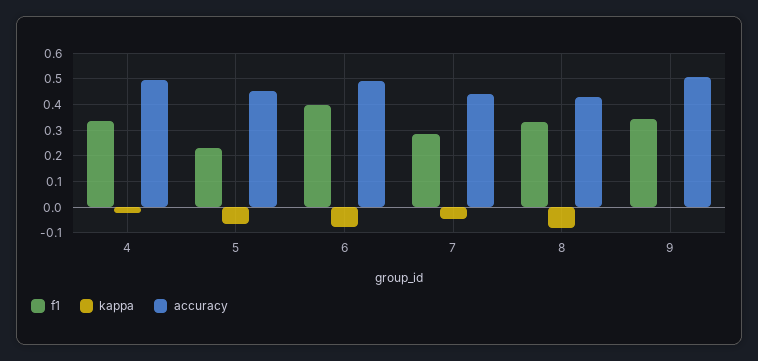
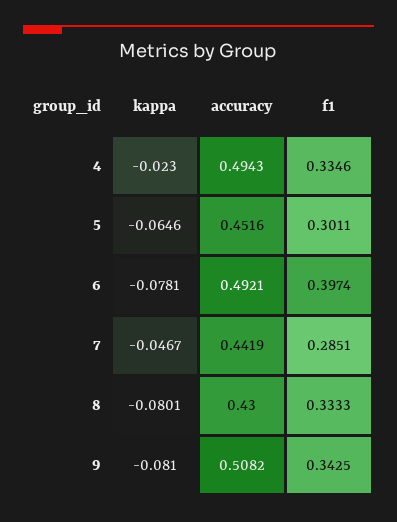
  {
    "f1": {
      "4": 0.3346,
-     "5": 0.225,
+     "5": 0.3011,
      "6": 0.3974,
      "7": 0.2851,
      "8": 0.3333,
      "9": 0.3425
    },
    "kappa": {
      "4": -0.023,
      "5": -0.0646,
      "6": -0.0781,
      "7": -0.0467,
      "8": -0.0801,
-     "9": 0
+     "9": -0.081
    },
    "accuracy": {
      "4": 0.4943,
      "5": 0.4516,
      "6": 0.4921,
      "7": 0.4419,
      "8": 0.43,
      "9": 0.5082
    }
  }

